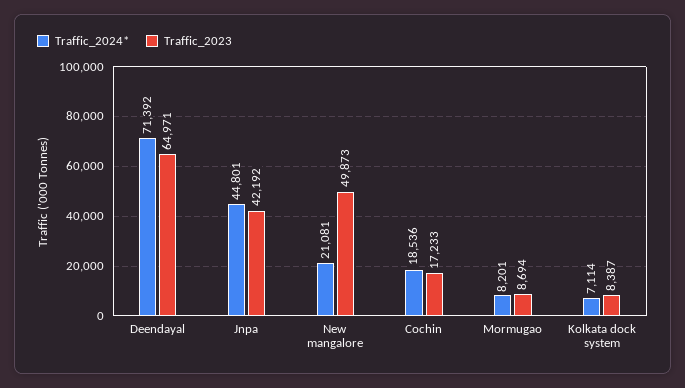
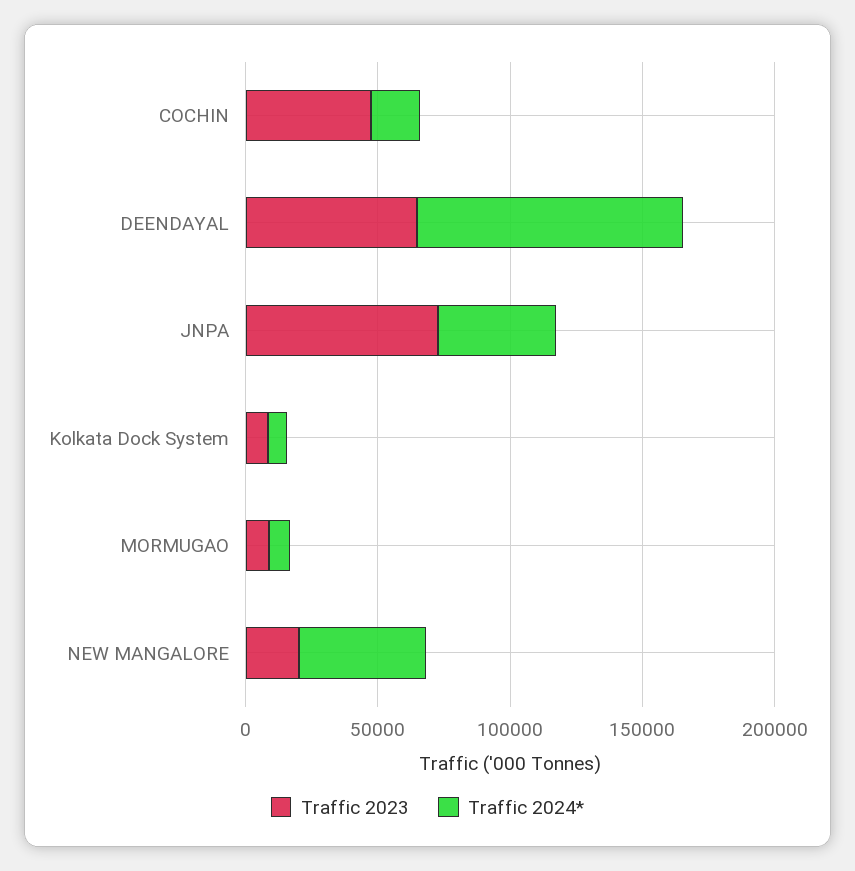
  {
    "Traffic_2024*": {
-     "Deendayal": 71392,
+     "Deendayal": 100000,
      "Jnpa": 44801,
-     "New mangalore": 21081,
+     "New mangalore": 50000,
      "Cochin": 18536,
      "Mormugao": 8201,
      "Kolkata dock system": 7114
    },
    "Traffic_2023": {
      "Deendayal": 64971,
-     "Jnpa": 42192,
+     "Jnpa": 70000,
-     "New mangalore": 49873,
+     "New mangalore": 20000,
-     "Cochin": 17233,
+     "Cochin": 50000,
      "Mormugao": 8694,
      "Kolkata dock system": 8387
    }
  }

